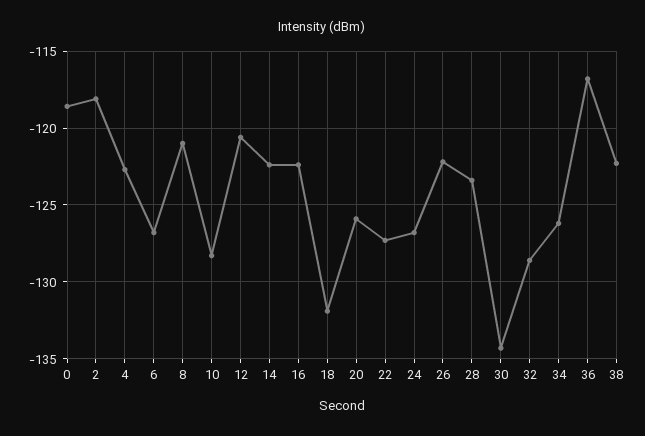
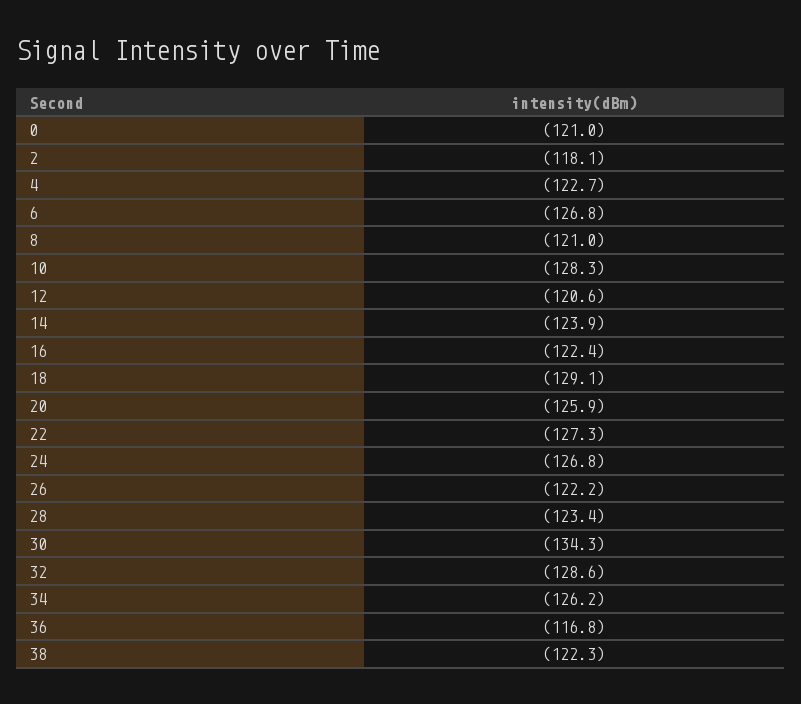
  {
-   "0": -118.5,
+   "0": -121,
    "2": -118.1,
    "4": -122.7,
    "6": -126.8,
    "8": -121,
    "10": -128.3,
    "12": -120.6,
-   "14": -122.5,
+   "14": -123.9,
    "16": -122.4,
-   "18": -132,
+   "18": -129.1,
    "20": -125.9,
    "22": -127.3,
    "24": -126.8,
    "26": -122.2,
    "28": -123.4,
    "30": -134.3,
    "32": -128.6,
    "34": -126.2,
    "36": -116.8,
    "38": -122.3
  }

